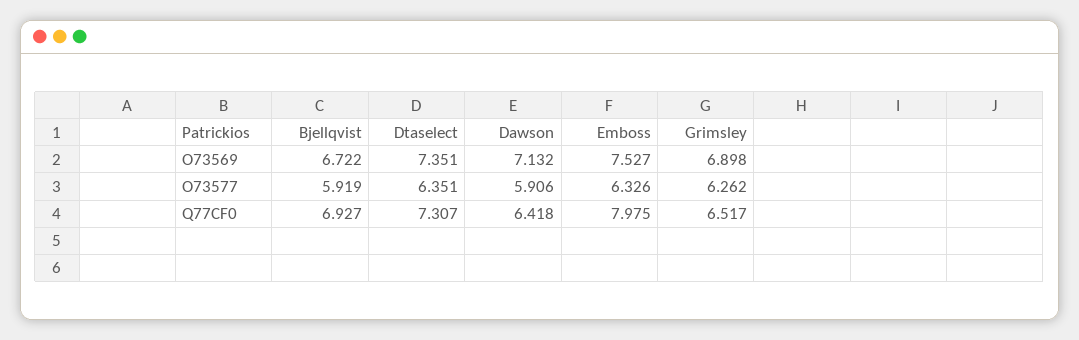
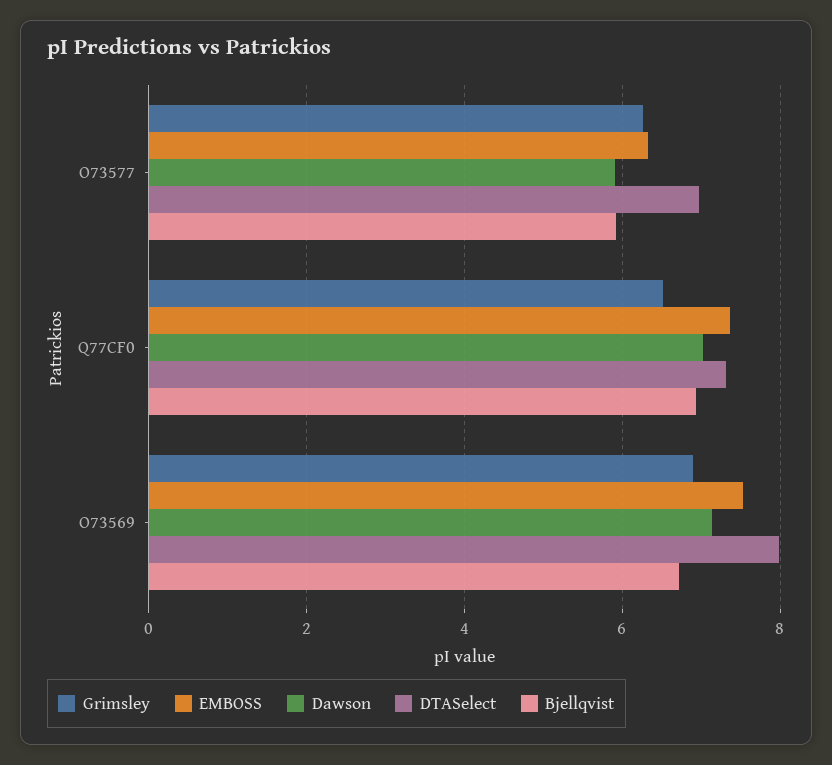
  {
    "Bjellqvist": {
      "O73569": 6.722,
      "O73577": 5.919,
      "Q77CF0": 6.927
    },
    "Dtaselect": {
-     "O73569": 7.351,
+     "O73569": 8,
-     "O73577": 6.351,
+     "O73577": 7,
      "Q77CF0": 7.307
    },
    "Dawson": {
      "O73569": 7.132,
      "O73577": 5.906,
-     "Q77CF0": 6.418
+     "Q77CF0": 7
    },
    "Emboss": {
      "O73569": 7.527,
      "O73577": 6.326,
-     "Q77CF0": 7.975
+     "Q77CF0": 7.4
    },
    "Grimsley": {
      "O73569": 6.898,
      "O73577": 6.262,
      "Q77CF0": 6.517
    }
  }

